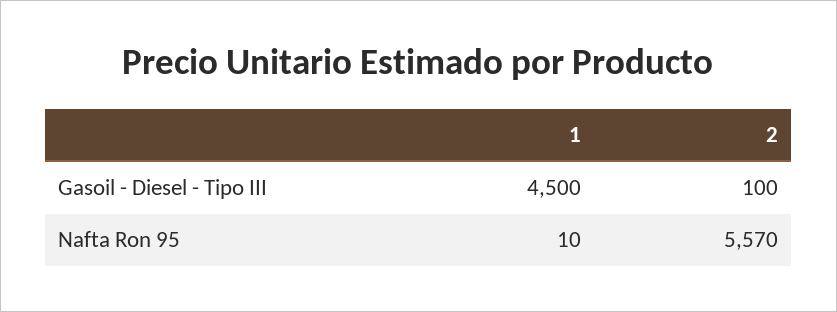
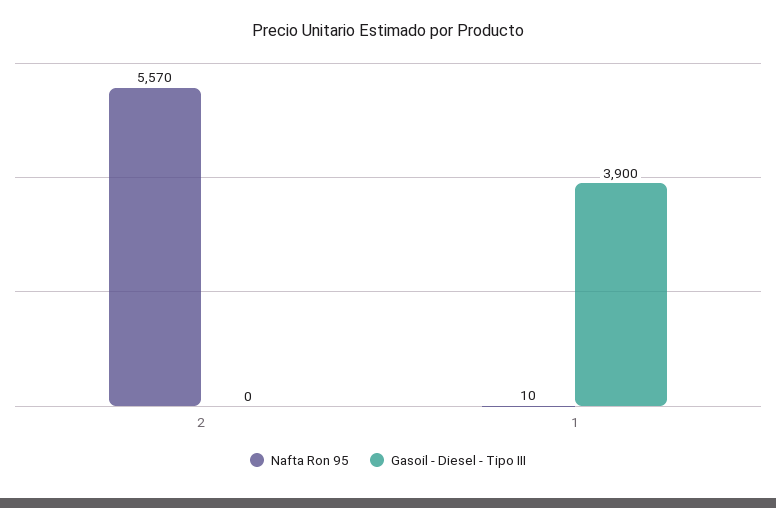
  {
    "Gasoil - Diesel - Tipo III": {
-     "1": 4500,
+     "1": 3900,
-     "2": 100
+     "2": 0
    },
    "Nafta Ron 95": {
      "1": 10,
      "2": 5570
    }
  }

